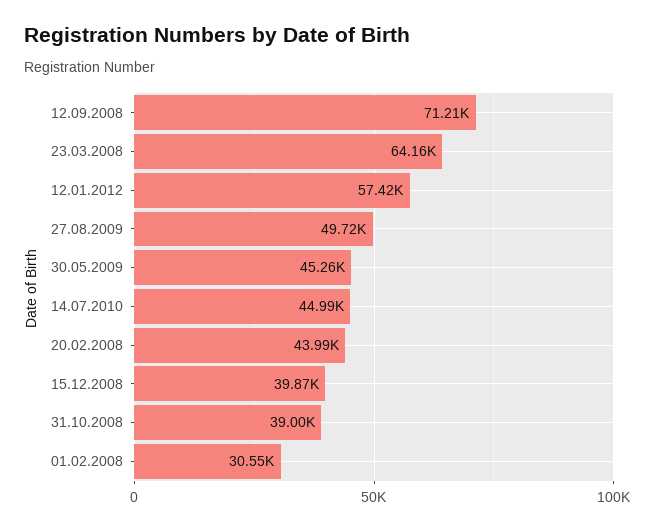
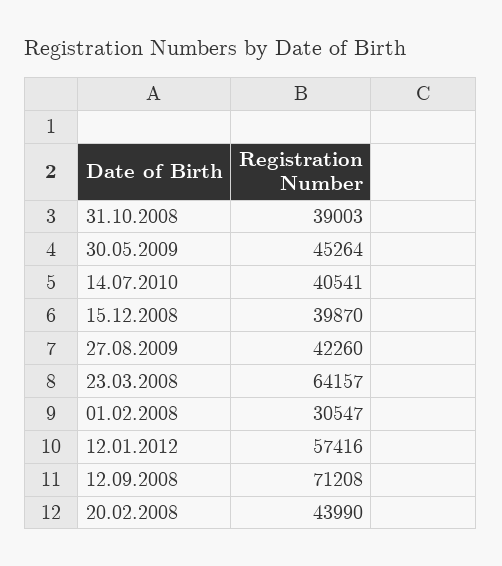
  {
    "12.09.2008": 71208,
    "23.03.2008": 64157,
    "12.01.2012": 57416,
-   "27.08.2009": 49720,
+   "27.08.2009": 42260,
    "30.05.2009": 45264,
-   "14.07.2010": 44990,
+   "14.07.2010": 40541,
    "20.02.2008": 43990,
    "15.12.2008": 39870,
    "31.10.2008": 39003,
    "01.02.2008": 30547
  }

